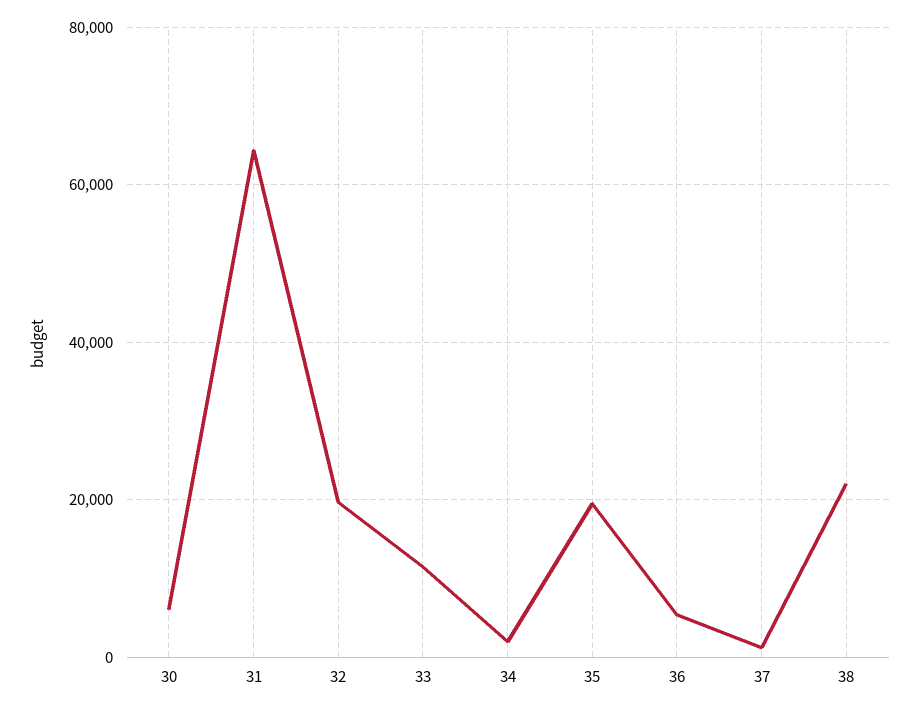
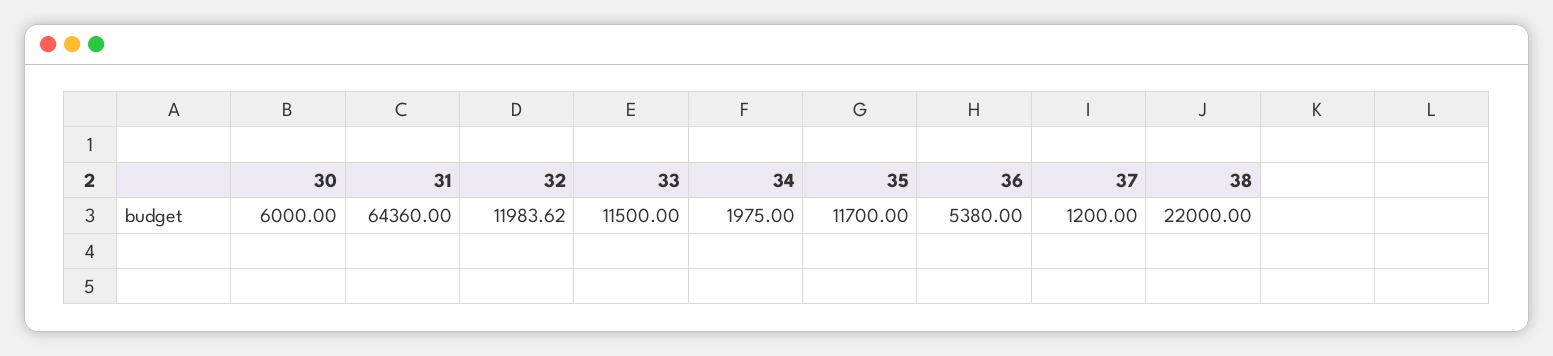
  {
    "30": 6000,
    "31": 64360,
-   "32": 20000,
+   "32": 11983.62,
    "33": 11500,
    "34": 1975,
-   "35": 20000,
+   "35": 11700,
    "36": 5380,
    "37": 1200,
    "38": 22000
  }

